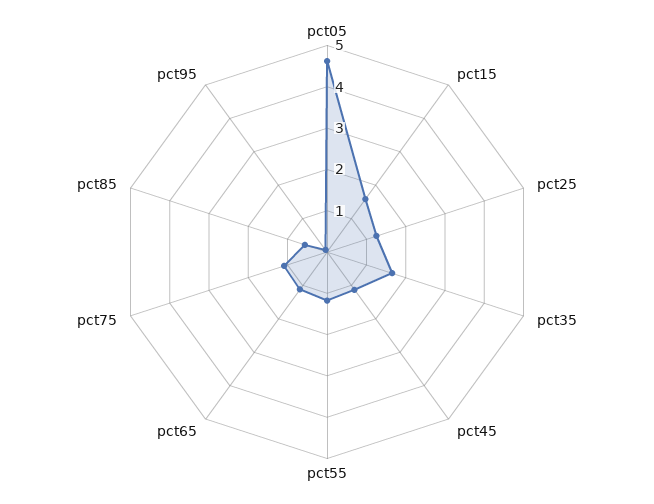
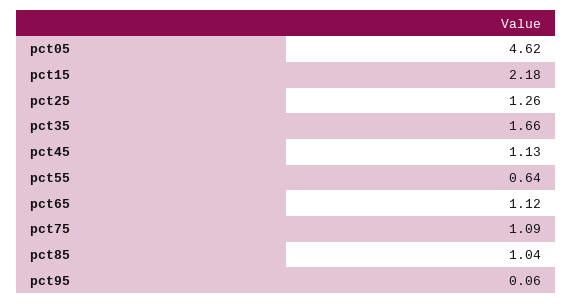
  {
    "pct05": 4.62,
-   "pct15": 1.6,
+   "pct15": 2.18,
    "pct25": 1.26,
    "pct35": 1.66,
    "pct45": 1.13,
-   "pct55": 1.2,
+   "pct55": 0.64,
    "pct65": 1.12,
    "pct75": 1.09,
-   "pct85": 0.6,
+   "pct85": 1.04,
    "pct95": 0.06
  }

